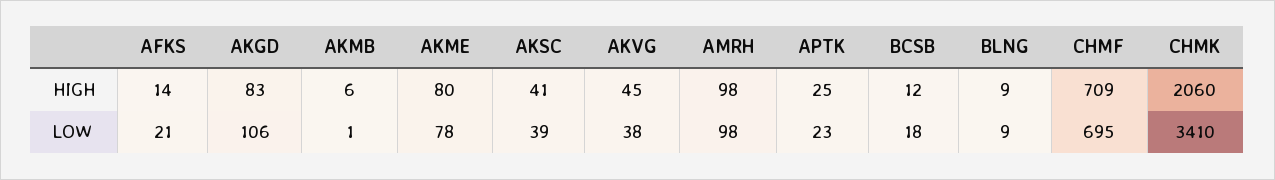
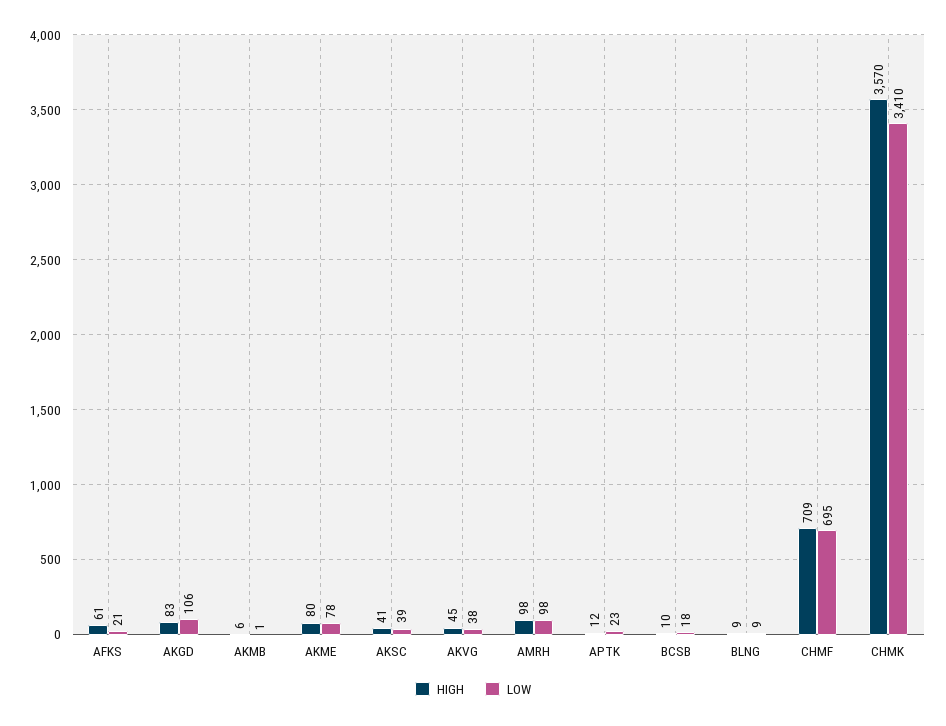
  {
    "HIGH": {
-     "AFKS": 14,
+     "AFKS": 61,
      "AKGD": 83,
      "AKMB": 6,
      "AKME": 80,
      "AKSC": 41,
      "AKVG": 45,
      "AMRH": 98,
-     "APTK": 25,
+     "APTK": 12,
-     "BCSB": 12,
+     "BCSB": 10,
      "BLNG": 9,
      "CHMF": 709,
-     "CHMK": 2060
+     "CHMK": 3570
    },
    "LOW": {
      "AFKS": 21,
      "AKGD": 106,
      "AKMB": 1,
      "AKME": 78,
      "AKSC": 39,
      "AKVG": 38,
      "AMRH": 98,
      "APTK": 23,
      "BCSB": 18,
      "BLNG": 9,
      "CHMF": 695,
      "CHMK": 3410
    }
  }

